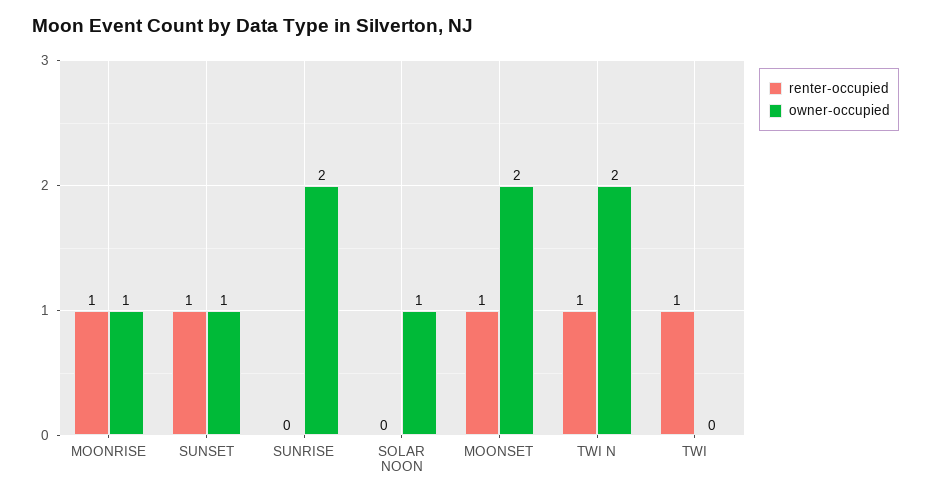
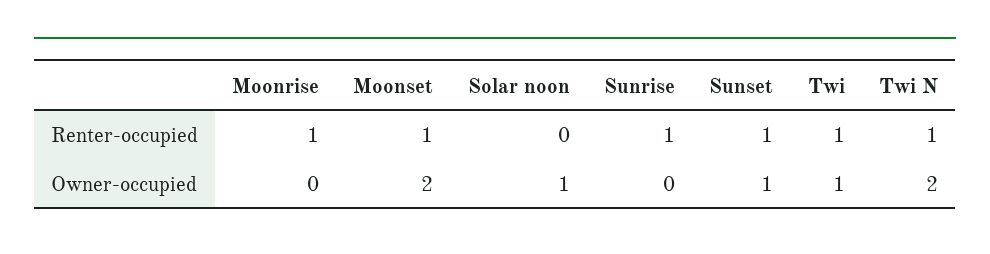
  {
    "renter-occupied": {
      "MOONRISE": 1,
      "SUNSET": 1,
-     "SUNRISE": 0,
+     "SUNRISE": 1,
      "SOLAR NOON": 0,
      "MOONSET": 1,
      "TWI N": 1,
      "TWI": 1
    },
    "owner-occupied": {
-     "MOONRISE": 1,
+     "MOONRISE": 0,
      "SUNSET": 1,
-     "SUNRISE": 2,
+     "SUNRISE": 0,
      "SOLAR NOON": 1,
      "MOONSET": 2,
      "TWI N": 2,
-     "TWI": 0
+     "TWI": 1
    }
  }

